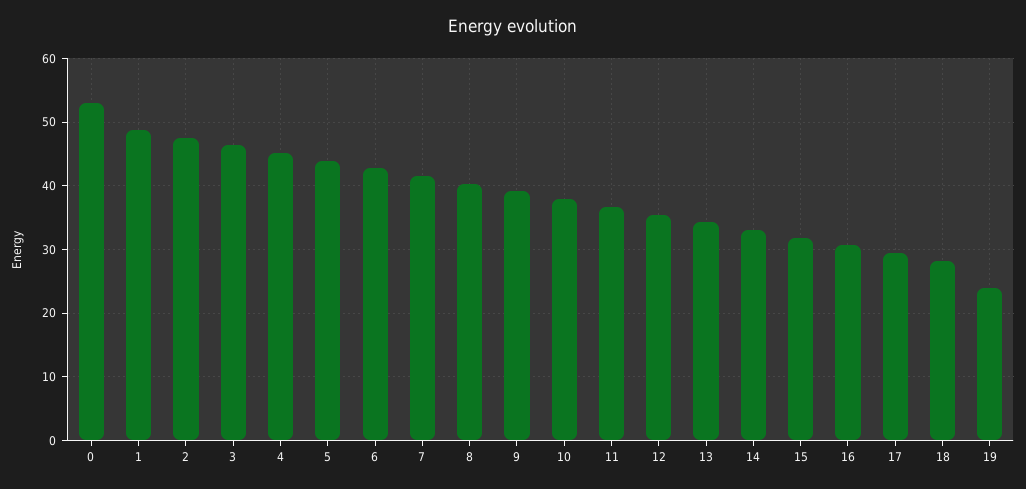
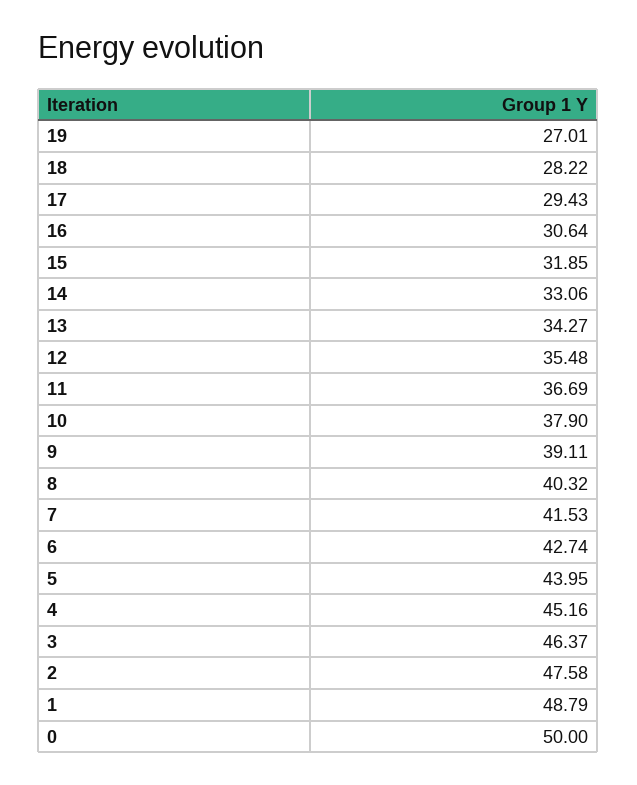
  {
-   "0": 53,
+   "0": 50,
    "1": 48.79,
    "2": 47.58,
    "3": 46.37,
    "4": 45.16,
    "5": 43.95,
    "6": 42.74,
    "7": 41.53,
    "8": 40.32,
    "9": 39.11,
    "10": 37.9,
    "11": 36.69,
    "12": 35.48,
    "13": 34.27,
    "14": 33.06,
    "15": 31.85,
    "16": 30.64,
    "17": 29.43,
    "18": 28.22,
-   "19": 24
+   "19": 27.01
  }

